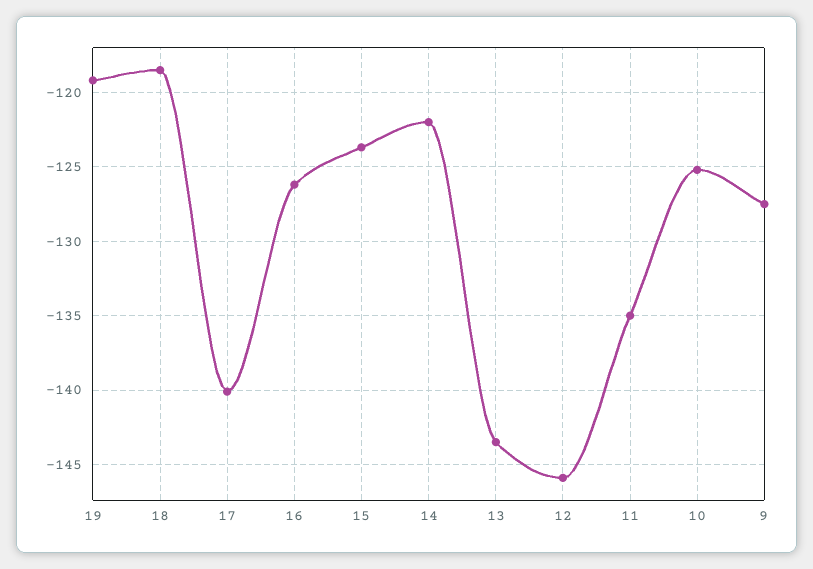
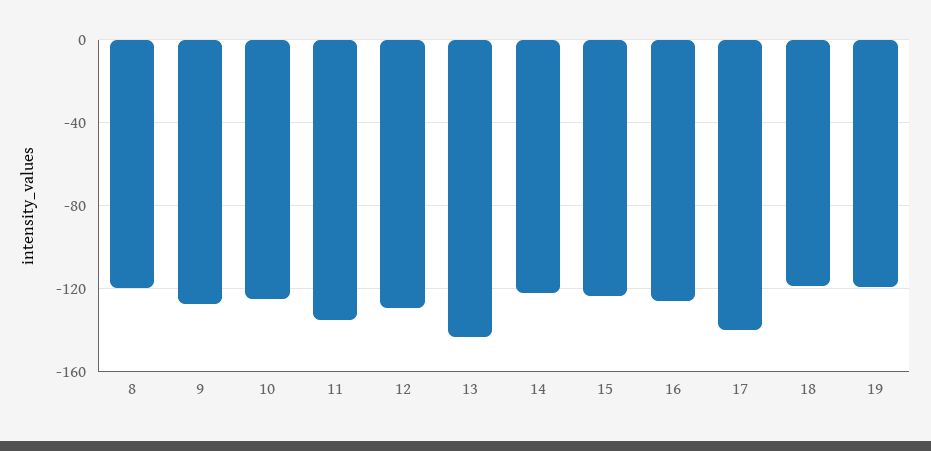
  {
    "19": -119,
    "18": -118.5,
    "17": -140,
    "16": -126,
    "15": -123.5,
    "14": -122,
    "13": -143.5,
-   "12": -146,
+   "12": -130,
    "11": -135,
    "10": -125,
-   "9": -127.5
+   "9": -127.5,
+   "8": -120
  }

